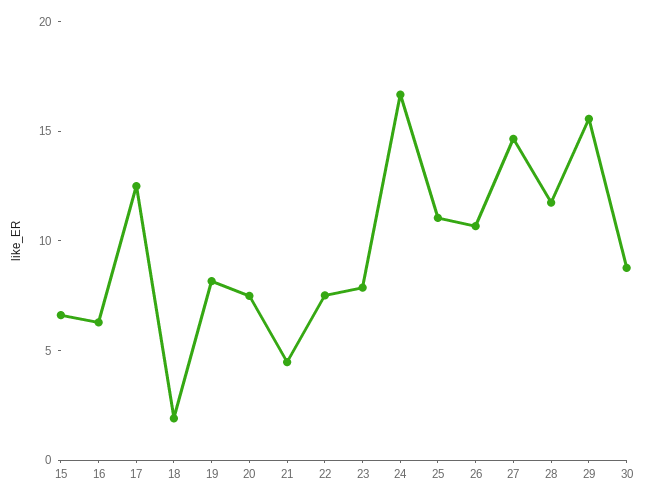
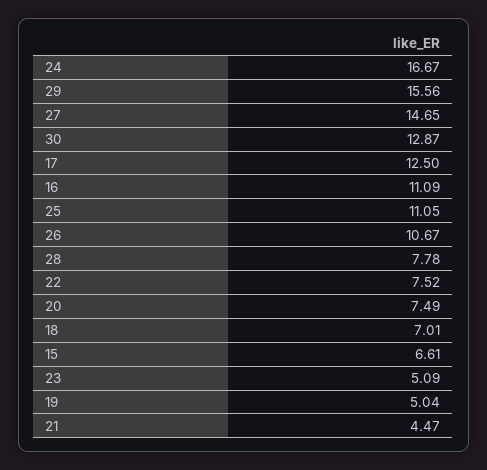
  {
    "15": 6.61,
-   "16": 6,
+   "16": 11.09,
    "17": 12.5,
-   "18": 2,
+   "18": 7.01,
-   "19": 8,
+   "19": 5.04,
    "20": 7.49,
    "21": 4.47,
    "22": 7.52,
-   "23": 8,
+   "23": 5.09,
    "24": 16.67,
    "25": 11.05,
    "26": 10.67,
    "27": 14.65,
-   "28": 12,
+   "28": 7.78,
    "29": 15.56,
-   "30": 9
+   "30": 12.87
  }

